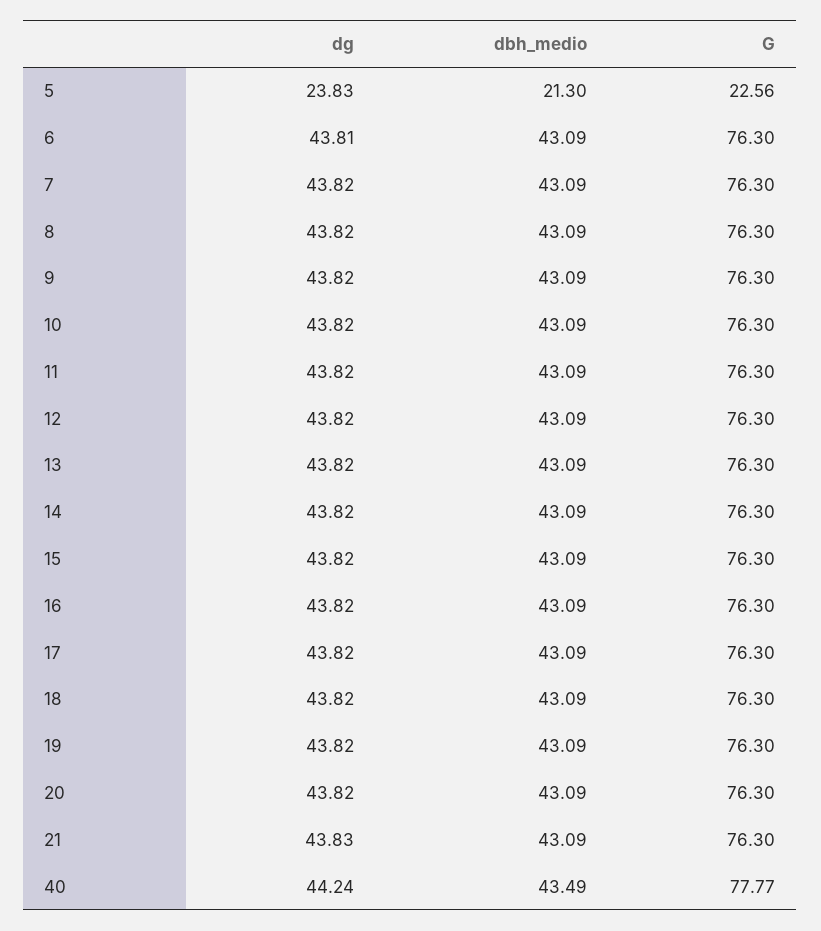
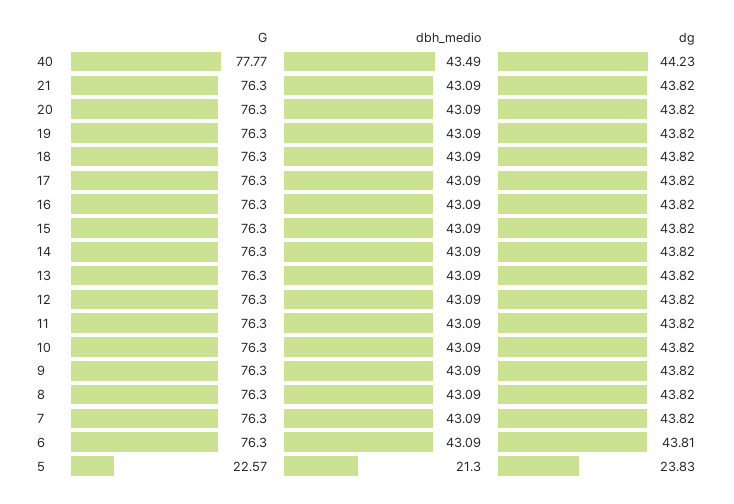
  {
    "dg": {
      "5": 23.83,
      "6": 43.81,
      "7": 43.82,
      "8": 43.82,
      "9": 43.82,
      "10": 43.82,
      "11": 43.82,
      "12": 43.82,
      "13": 43.82,
      "14": 43.82,
      "15": 43.82,
      "16": 43.82,
      "17": 43.82,
      "18": 43.82,
      "19": 43.82,
      "20": 43.82,
-     "21": 43.83,
+     "21": 43.82,
-     "40": 44.24
+     "40": 44.23
    },
    "dbh_medio": {
      "5": 21.3,
      "6": 43.09,
      "7": 43.09,
      "8": 43.09,
      "9": 43.09,
      "10": 43.09,
      "11": 43.09,
      "12": 43.09,
      "13": 43.09,
      "14": 43.09,
      "15": 43.09,
      "16": 43.09,
      "17": 43.09,
      "18": 43.09,
      "19": 43.09,
      "20": 43.09,
      "21": 43.09,
      "40": 43.49
    },
    "G": {
-     "5": 22.56,
+     "5": 22.57,
      "6": 76.3,
      "7": 76.3,
      "8": 76.3,
      "9": 76.3,
      "10": 76.3,
      "11": 76.3,
      "12": 76.3,
      "13": 76.3,
      "14": 76.3,
      "15": 76.3,
      "16": 76.3,
      "17": 76.3,
      "18": 76.3,
      "19": 76.3,
      "20": 76.3,
      "21": 76.3,
      "40": 77.77
    }
  }

